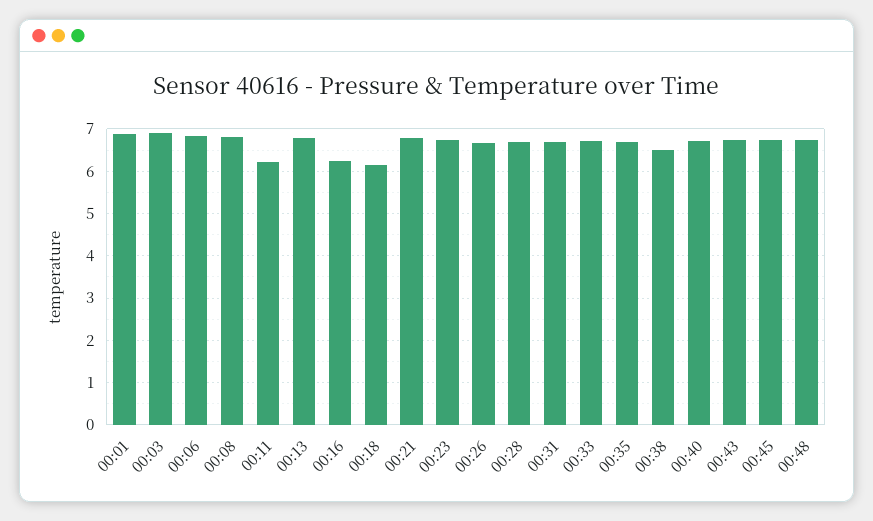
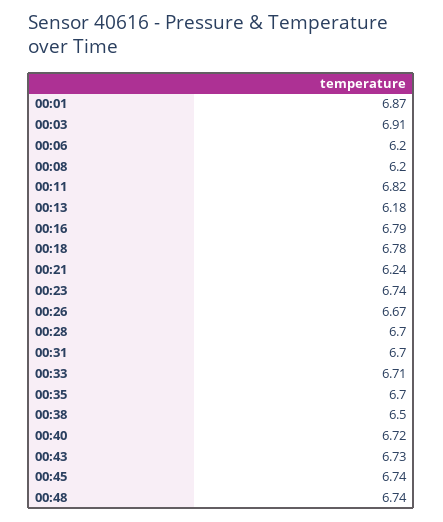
  {
    "00:01": 6.87,
    "00:03": 6.91,
-   "00:06": 6.8,
+   "00:06": 6.2,
-   "00:08": 6.8,
+   "00:08": 6.2,
-   "00:11": 6.2,
+   "00:11": 6.82,
-   "00:13": 6.8,
+   "00:13": 6.18,
-   "00:16": 6.2,
+   "00:16": 6.79,
-   "00:18": 6.2,
+   "00:18": 6.78,
-   "00:21": 6.8,
+   "00:21": 6.24,
    "00:23": 6.74,
    "00:26": 6.67,
    "00:28": 6.7,
    "00:31": 6.7,
    "00:33": 6.71,
    "00:35": 6.7,
    "00:38": 6.5,
    "00:40": 6.72,
    "00:43": 6.73,
    "00:45": 6.74,
    "00:48": 6.74
  }

